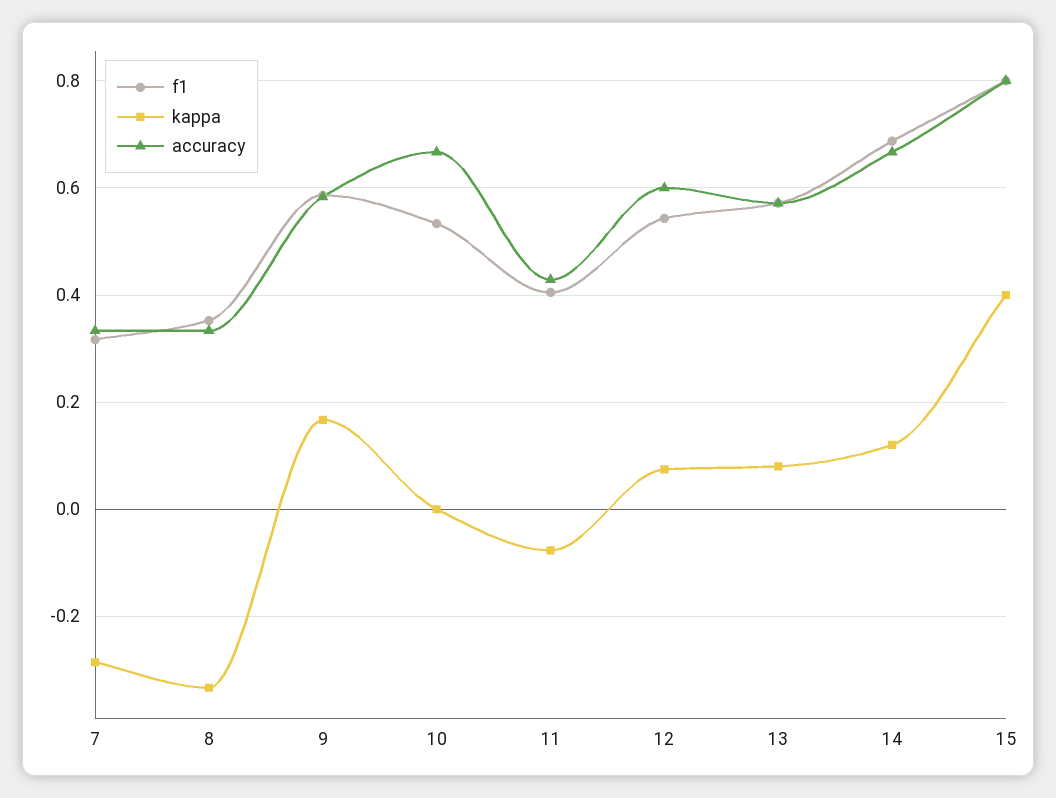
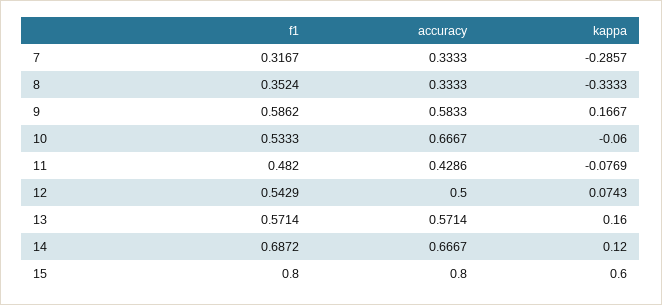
  {
    "f1": {
      "7": 0.3167,
      "8": 0.3524,
      "9": 0.5862,
      "10": 0.5333,
-     "11": 0.4,
+     "11": 0.482,
      "12": 0.5429,
      "13": 0.5714,
      "14": 0.6872,
      "15": 0.8
    },
    "kappa": {
      "7": -0.2857,
      "8": -0.3333,
      "9": 0.1667,
-     "10": 0,
+     "10": -0.06,
      "11": -0.0769,
      "12": 0.0743,
-     "13": 0.08,
+     "13": 0.16,
      "14": 0.12,
-     "15": 0.4
+     "15": 0.6
    },
    "accuracy": {
      "7": 0.3333,
      "8": 0.3333,
      "9": 0.5833,
      "10": 0.6667,
      "11": 0.4286,
-     "12": 0.6,
+     "12": 0.5,
      "13": 0.5714,
      "14": 0.6667,
      "15": 0.8
    }
  }

